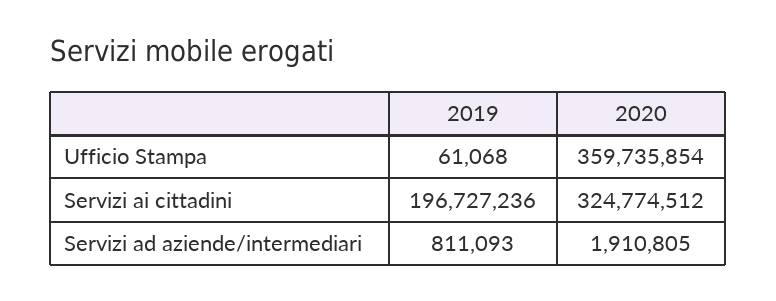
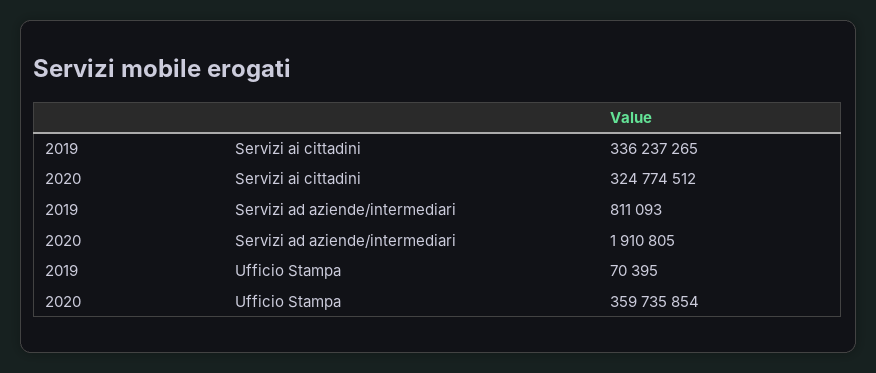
  {
    "2019": {
-     "Ufficio Stampa": 61068,
+     "Ufficio Stampa": 70395,
-     "Servizi ai cittadini": 196727236,
+     "Servizi ai cittadini": 336237265,
      "Servizi ad aziende/intermediari": 811093
    },
    "2020": {
      "Ufficio Stampa": 359735854,
      "Servizi ai cittadini": 324774512,
      "Servizi ad aziende/intermediari": 1910805
    }
  }

